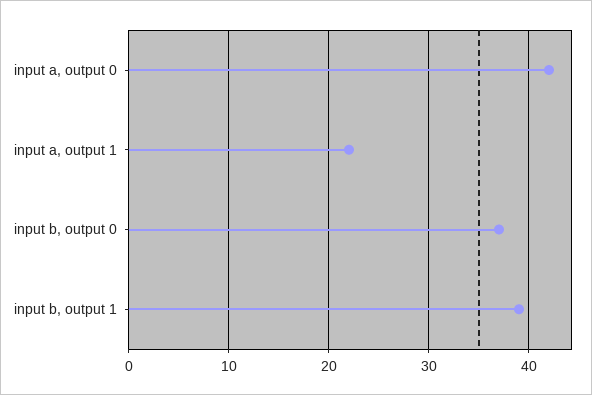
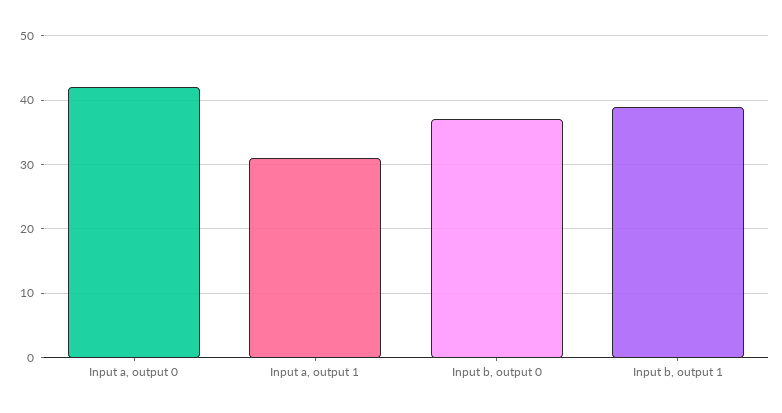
  {
    "input a, output 0": 42,
-   "input a, output 1": 22,
+   "input a, output 1": 31,
    "input b, output 0": 37,
    "input b, output 1": 39
  }

